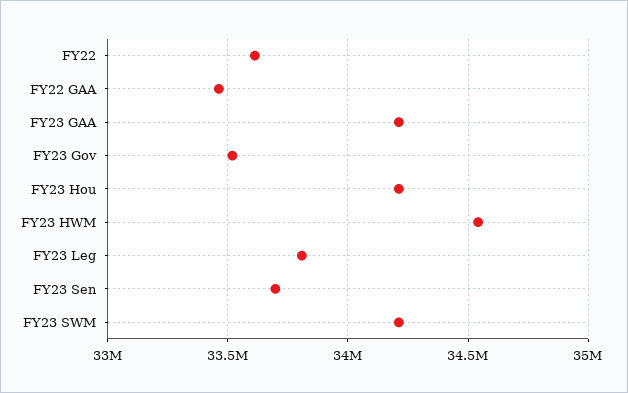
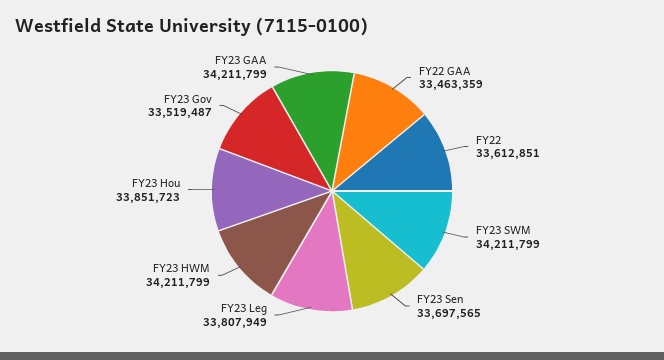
  {
    "FY22": 33612851,
    "FY22 GAA": 33463359,
    "FY23 GAA": 34211799,
    "FY23 Gov": 33519487,
-   "FY23 Hou": 34200000,
+   "FY23 Hou": 33851723,
-   "FY23 HWM": 34550000,
+   "FY23 HWM": 34211799,
    "FY23 Leg": 33807949,
    "FY23 Sen": 33697565,
    "FY23 SWM": 34211799
  }

